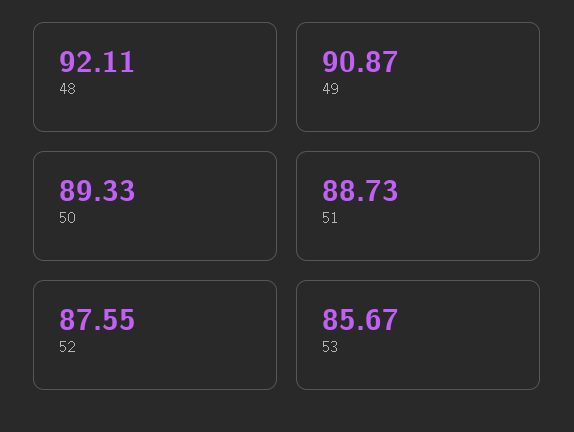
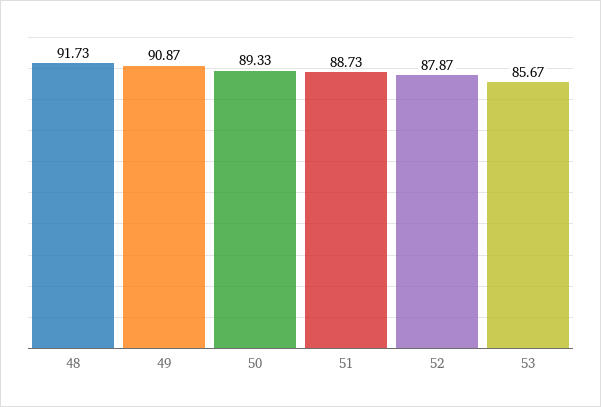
  {
-   "48": 92.11,
+   "48": 91.73,
    "49": 90.87,
    "50": 89.33,
    "51": 88.73,
-   "52": 87.55,
+   "52": 87.87,
    "53": 85.67
  }

